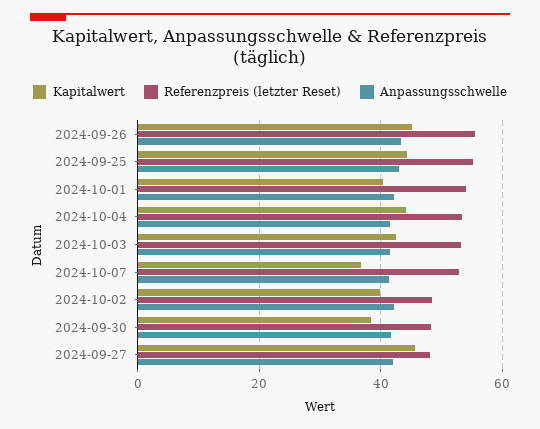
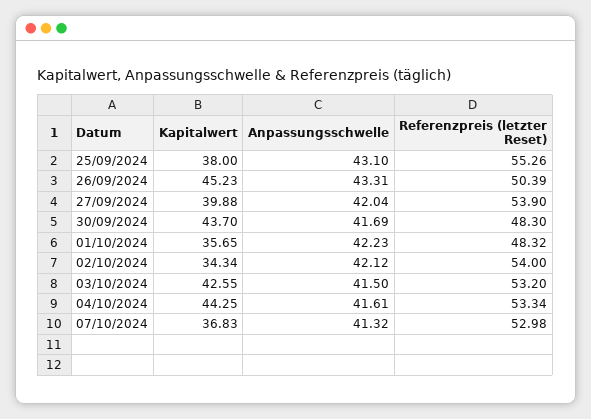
  {
    "Kapitalwert": {
      "2024-09-26": 45.23,
-     "2024-09-25": 44,
+     "2024-09-25": 38,
-     "2024-10-01": 40,
+     "2024-10-01": 35.65,
      "2024-10-04": 44.25,
      "2024-10-03": 42.55,
      "2024-10-07": 36.83,
-     "2024-10-02": 40,
+     "2024-10-02": 34.34,
-     "2024-09-30": 38,
+     "2024-09-30": 43.7,
-     "2024-09-27": 46
+     "2024-09-27": 39.88
    },
    "Referenzpreis (letzter Reset)": {
-     "2024-09-26": 56,
+     "2024-09-26": 50.39,
      "2024-09-25": 55.26,
-     "2024-10-01": 54,
+     "2024-10-01": 48.32,
      "2024-10-04": 53.34,
      "2024-10-03": 53.2,
      "2024-10-07": 52.98,
-     "2024-10-02": 48,
+     "2024-10-02": 54,
      "2024-09-30": 48.3,
-     "2024-09-27": 48
+     "2024-09-27": 53.9
    },
    "Anpassungsschwelle": {
      "2024-09-26": 43.31,
      "2024-09-25": 43.1,
      "2024-10-01": 42.23,
      "2024-10-04": 41.61,
      "2024-10-03": 41.5,
      "2024-10-07": 41.32,
      "2024-10-02": 42.12,
      "2024-09-30": 41.69,
      "2024-09-27": 42.04
    }
  }

